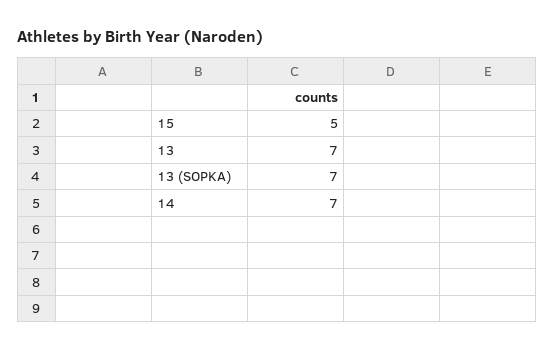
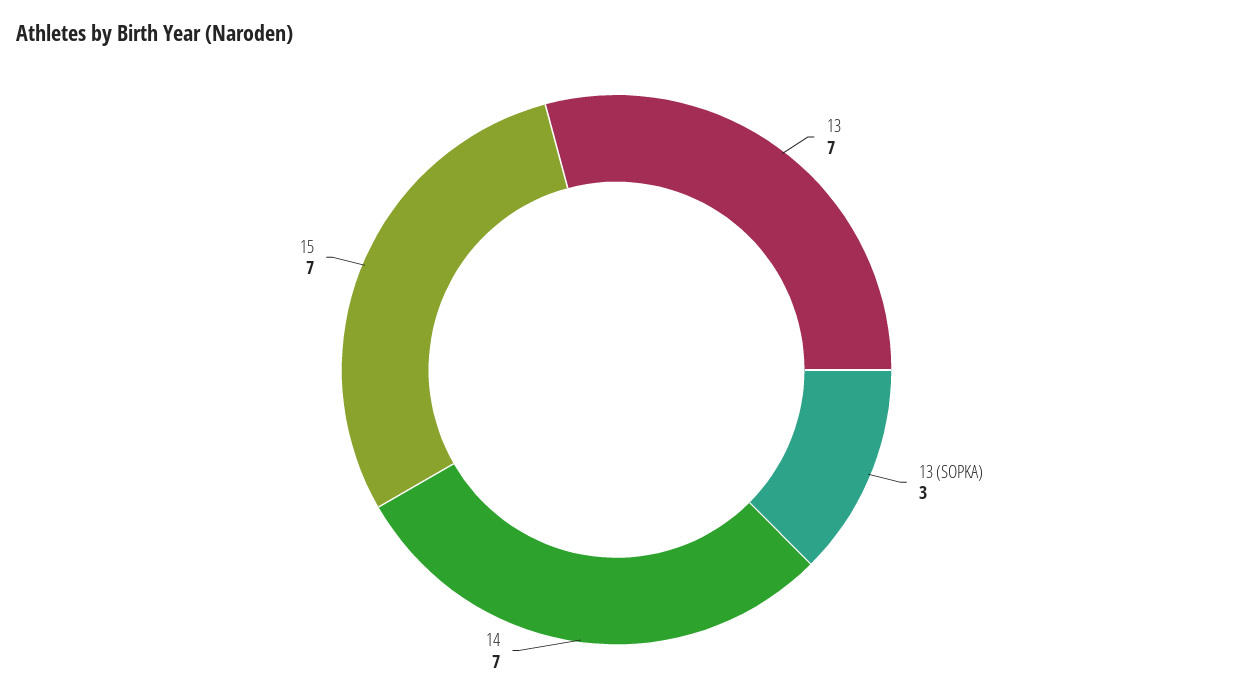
  {
-   "15": 5,
+   "15": 7,
    "13": 7,
-   "13 (SOPKA)": 7,
+   "13 (SOPKA)": 3,
    "14": 7
  }

